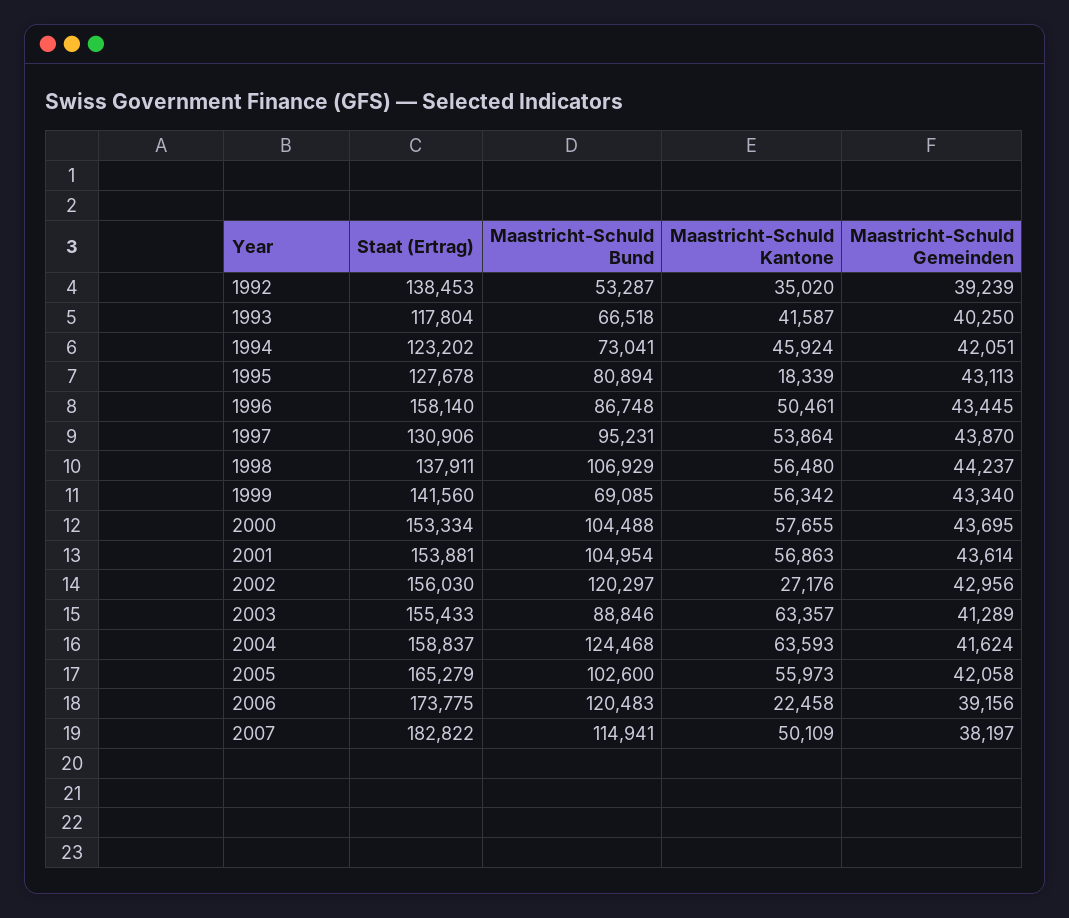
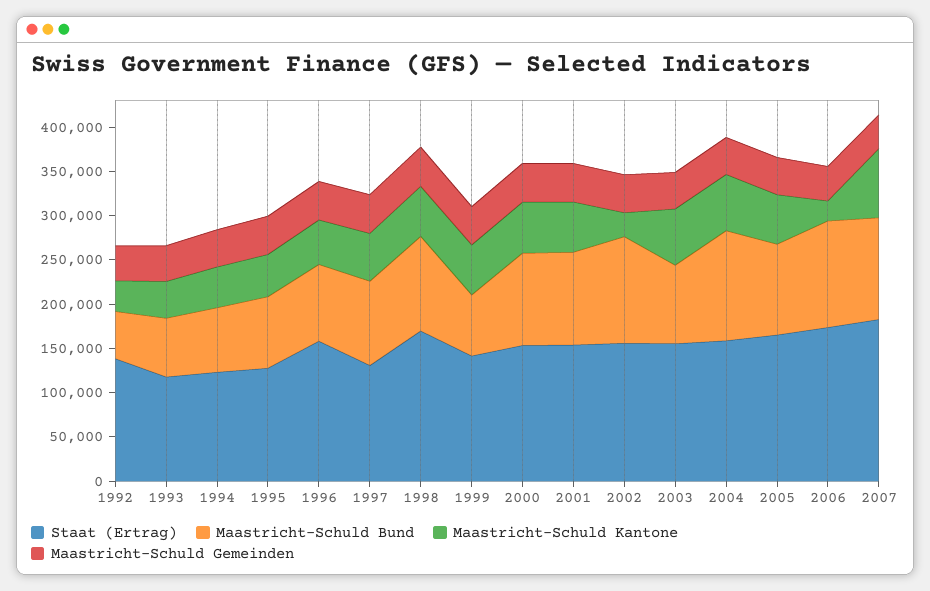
  {
    "Staat (Ertrag)": {
      "1992": 138453,
      "1993": 117804,
      "1994": 123202,
      "1995": 127678,
      "1996": 158140,
      "1997": 130906,
-     "1998": 137911,
+     "1998": 170000,
      "1999": 141560,
      "2000": 153334,
      "2001": 153881,
      "2002": 156030,
      "2003": 155433,
      "2004": 158837,
      "2005": 165279,
      "2006": 173775,
      "2007": 182822
    },
    "Maastricht-Schuld Bund": {
      "1992": 53287,
      "1993": 66518,
      "1994": 73041,
      "1995": 80894,
      "1996": 86748,
      "1997": 95231,
      "1998": 106929,
      "1999": 69085,
      "2000": 104488,
      "2001": 104954,
      "2002": 120297,
      "2003": 88846,
      "2004": 124468,
      "2005": 102600,
      "2006": 120483,
      "2007": 114941
    },
    "Maastricht-Schuld Kantone": {
      "1992": 35020,
      "1993": 41587,
      "1994": 45924,
-     "1995": 18339,
+     "1995": 50000,
      "1996": 50461,
      "1997": 53864,
      "1998": 56480,
      "1999": 56342,
      "2000": 57655,
      "2001": 56863,
      "2002": 27176,
      "2003": 63357,
      "2004": 63593,
      "2005": 55973,
      "2006": 22458,
-     "2007": 50109
+     "2007": 80000
    },
    "Maastricht-Schuld Gemeinden": {
      "1992": 39239,
      "1993": 40250,
      "1994": 42051,
      "1995": 43113,
      "1996": 43445,
      "1997": 43870,
      "1998": 44237,
      "1999": 43340,
      "2000": 43695,
      "2001": 43614,
      "2002": 42956,
      "2003": 41289,
      "2004": 41624,
      "2005": 42058,
      "2006": 39156,
      "2007": 38197
    }
  }

